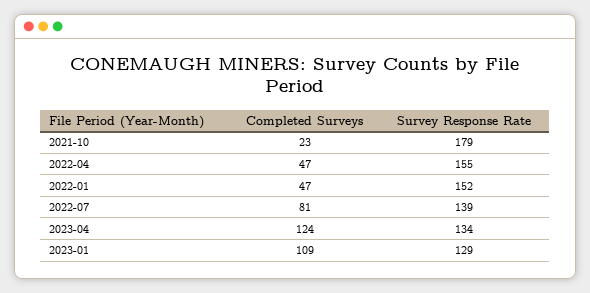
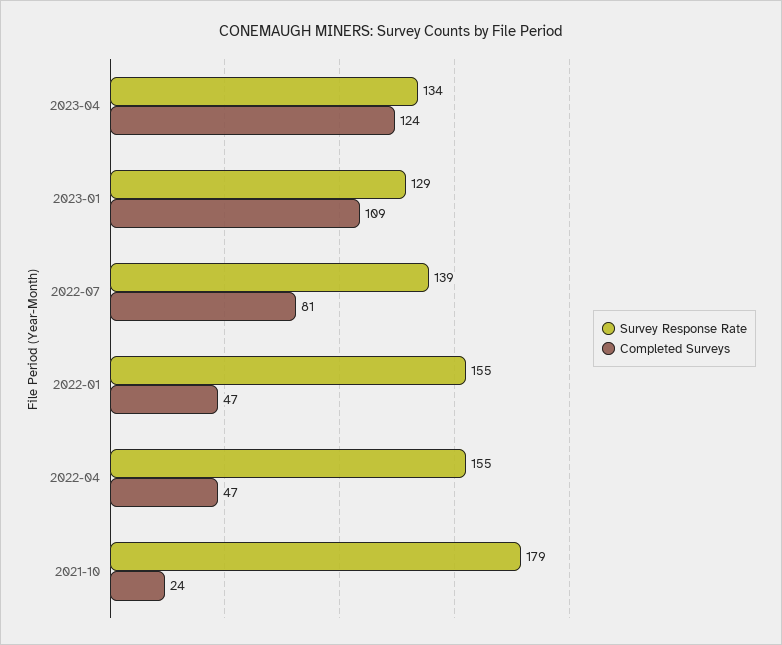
  {
    "Completed Surveys": {
-     "2021-10": 23,
+     "2021-10": 24,
      "2022-04": 47,
      "2022-01": 47,
      "2022-07": 81,
      "2023-04": 124,
      "2023-01": 109
    },
    "Survey Response Rate": {
      "2021-10": 179,
      "2022-04": 155,
-     "2022-01": 152,
+     "2022-01": 155,
      "2022-07": 139,
      "2023-04": 134,
      "2023-01": 129
    }
  }

